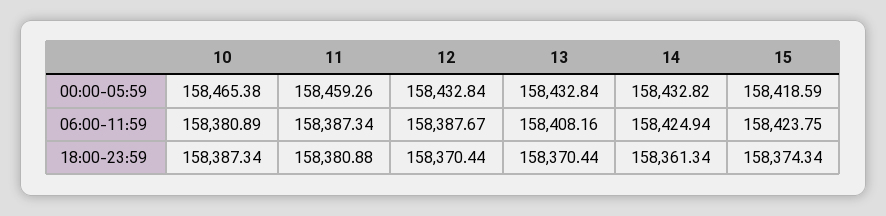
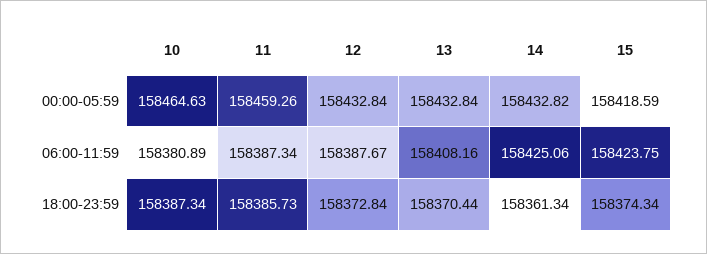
  {
    "10": {
-     "00:00-05:59": 158465.38,
+     "00:00-05:59": 158464.63,
      "06:00-11:59": 158380.89,
      "18:00-23:59": 158387.34
    },
    "11": {
      "00:00-05:59": 158459.26,
      "06:00-11:59": 158387.34,
-     "18:00-23:59": 158380.88
+     "18:00-23:59": 158385.73
    },
    "12": {
      "00:00-05:59": 158432.84,
      "06:00-11:59": 158387.67,
-     "18:00-23:59": 158370.44
+     "18:00-23:59": 158372.84
    },
    "13": {
      "00:00-05:59": 158432.84,
      "06:00-11:59": 158408.16,
      "18:00-23:59": 158370.44
    },
    "14": {
      "00:00-05:59": 158432.82,
-     "06:00-11:59": 158424.94,
+     "06:00-11:59": 158425.06,
      "18:00-23:59": 158361.34
    },
    "15": {
      "00:00-05:59": 158418.59,
      "06:00-11:59": 158423.75,
      "18:00-23:59": 158374.34
    }
  }

